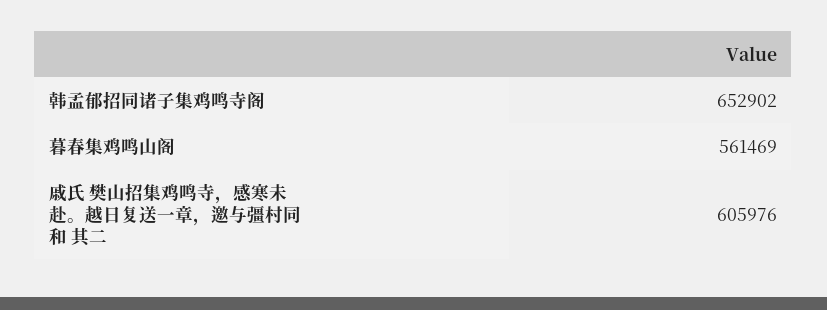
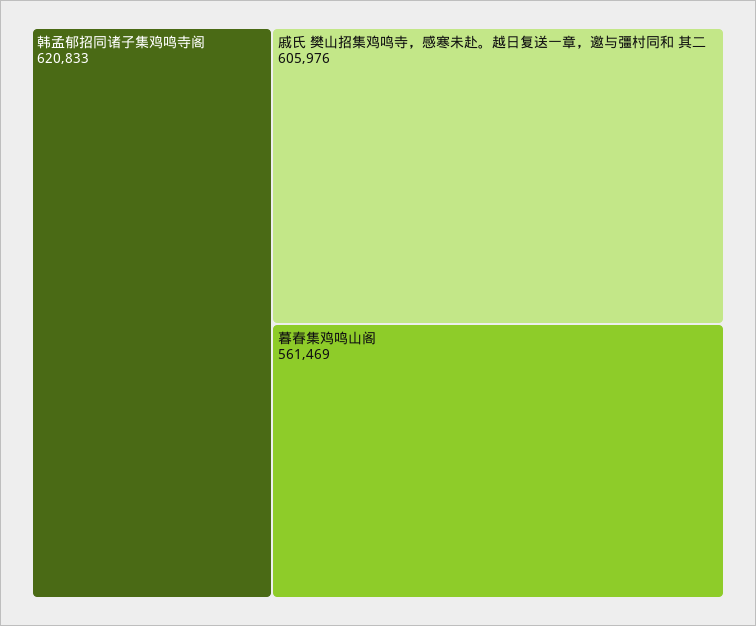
  {
-   "韩孟郁招同诸子集鸡鸣寺阁": 652902,
+   "韩孟郁招同诸子集鸡鸣寺阁": 620833,
    "暮春集鸡鸣山阁": 561469,
    "戚氏 樊山招集鸡鸣寺，感寒未赴。越日复送一章，邀与彊村同和 其二": 605976
  }

